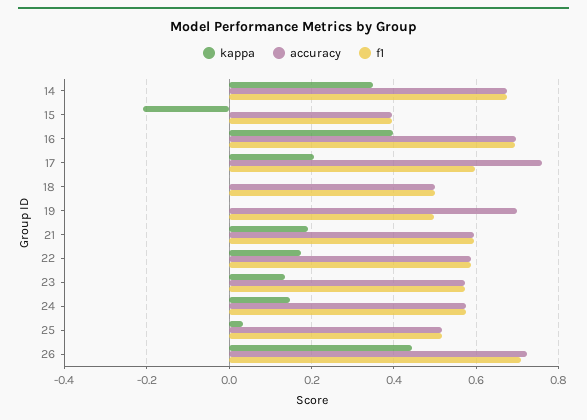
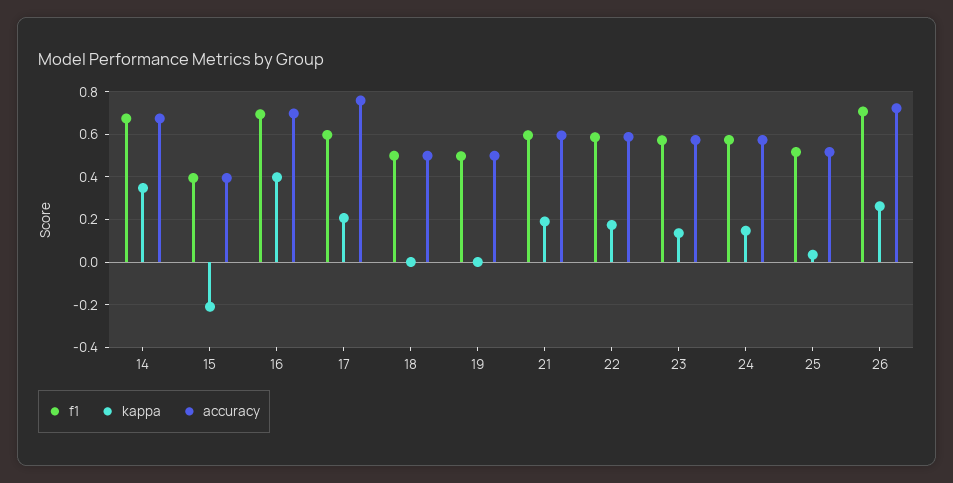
  {
    "kappa": {
      "14": 0.34,
      "15": -0.22,
      "16": 0.4,
      "17": 0.2,
      "18": 0,
      "19": 0,
      "21": 0.2,
      "22": 0.18,
      "23": 0.14,
      "24": 0.14,
      "25": 0.04,
-     "26": 0.44
+     "26": 0.25
    },
    "accuracy": {
      "14": 0.68,
      "15": 0.4,
      "16": 0.7,
      "17": 0.76,
      "18": 0.5,
-     "19": 0.7,
+     "19": 0.5,
      "21": 0.6,
      "22": 0.58,
      "23": 0.58,
      "24": 0.58,
      "25": 0.52,
      "26": 0.72
    },
    "f1": {
      "14": 0.68,
      "15": 0.4,
      "16": 0.7,
      "17": 0.6,
      "18": 0.5,
      "19": 0.5,
      "21": 0.6,
      "22": 0.58,
      "23": 0.58,
      "24": 0.58,
      "25": 0.52,
      "26": 0.7
    }
  }

